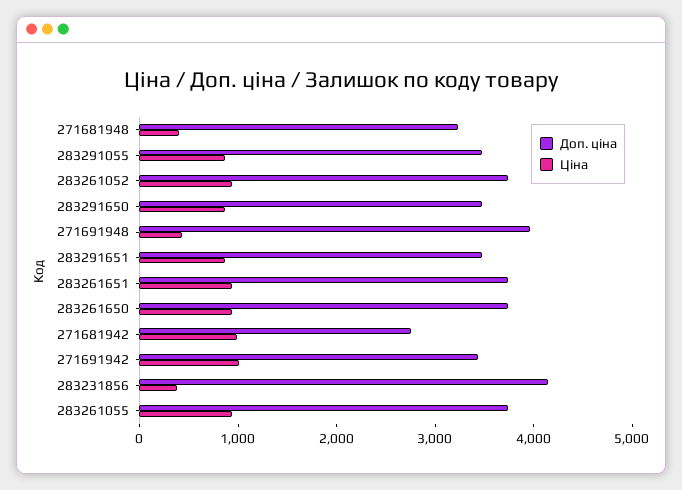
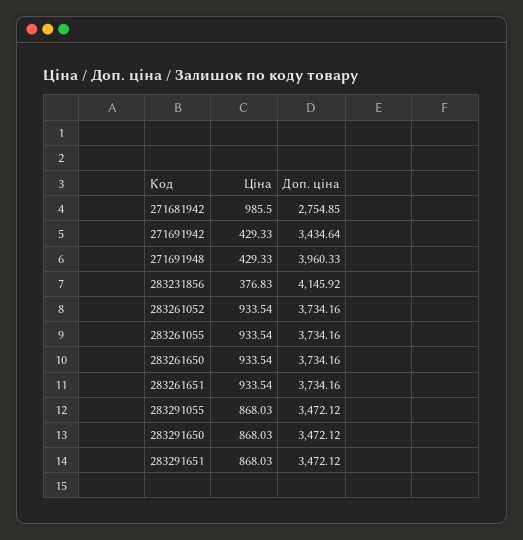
  {
    "Доп. ціна": {
-     "271681948": 3200,
      "283291055": 3472.12,
      "283261052": 3734.16,
      "283291650": 3472.12,
      "271691948": 3960.33,
      "283291651": 3472.12,
      "283261651": 3734.16,
      "283261650": 3734.16,
      "271681942": 2754.85,
      "271691942": 3434.64,
      "283231856": 4145.92,
      "283261055": 3734.16
    },
    "Ціна": {
-     "271681948": 400,
      "283291055": 868.03,
      "283261052": 933.54,
      "283291650": 868.03,
      "271691948": 429.33,
      "283291651": 868.03,
      "283261651": 933.54,
      "283261650": 933.54,
      "271681942": 985.5,
-     "271691942": 1000,
+     "271691942": 429.33,
      "283231856": 376.83,
      "283261055": 933.54
    }
  }

